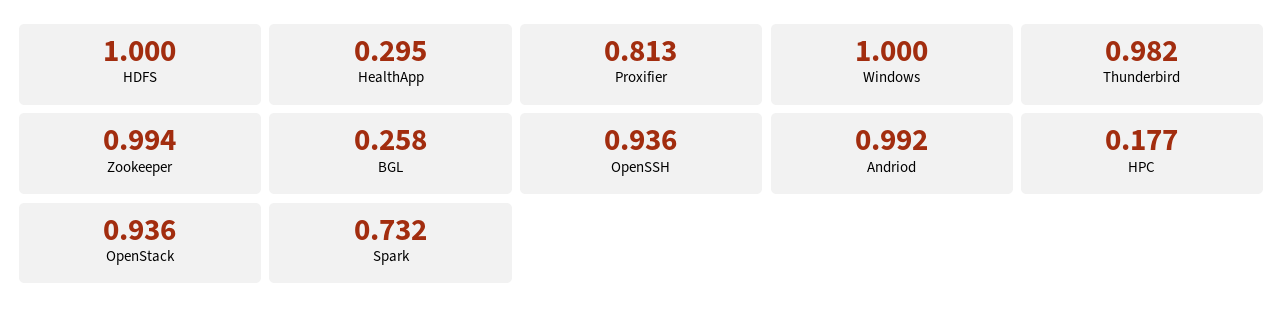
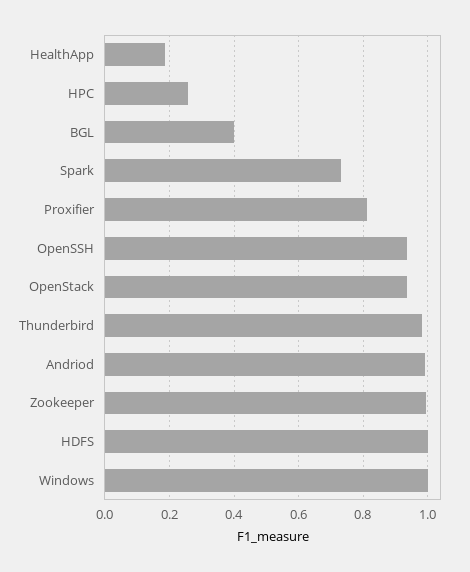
  {
    "HDFS": 1,
-   "HealthApp": 0.295,
+   "HealthApp": 0.18,
    "Proxifier": 0.813,
    "Windows": 1,
    "Thunderbird": 0.982,
    "Zookeeper": 0.994,
-   "BGL": 0.258,
+   "BGL": 0.4,
    "OpenSSH": 0.936,
    "Andriod": 0.992,
-   "HPC": 0.177,
+   "HPC": 0.26,
    "OpenStack": 0.936,
    "Spark": 0.732
  }

